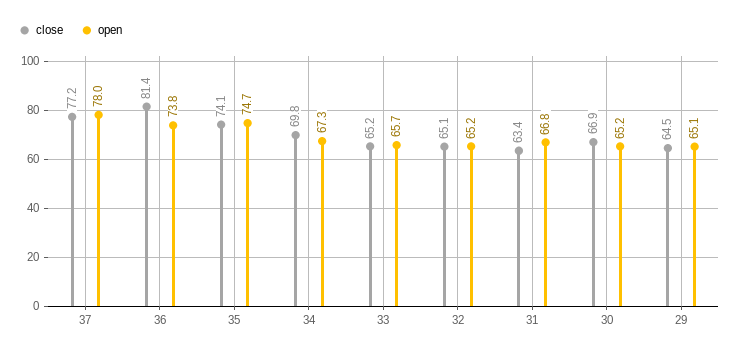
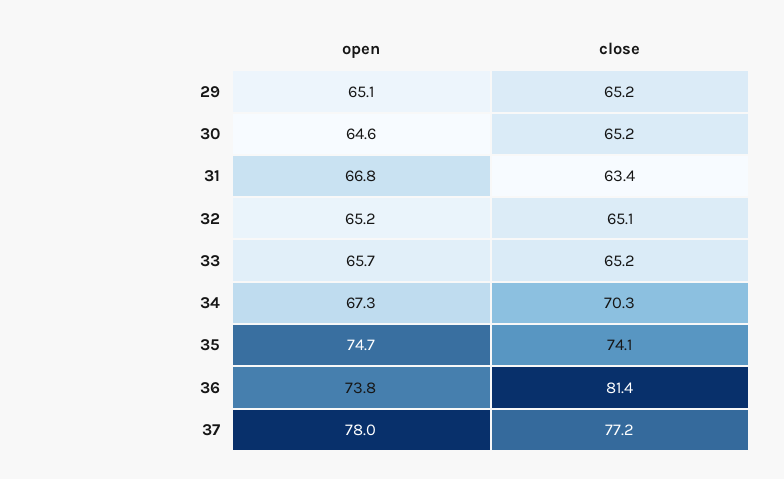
  {
    "close": {
      "37": 77.2,
      "36": 81.4,
      "35": 74.1,
-     "34": 69.8,
+     "34": 70.3,
      "33": 65.2,
      "32": 65.1,
      "31": 63.4,
-     "30": 66.9,
+     "30": 65.2,
-     "29": 64.5
+     "29": 65.2
    },
    "open": {
      "37": 78,
      "36": 73.8,
      "35": 74.7,
      "34": 67.3,
      "33": 65.7,
      "32": 65.2,
      "31": 66.8,
-     "30": 65.2,
+     "30": 64.6,
      "29": 65.1
    }
  }

